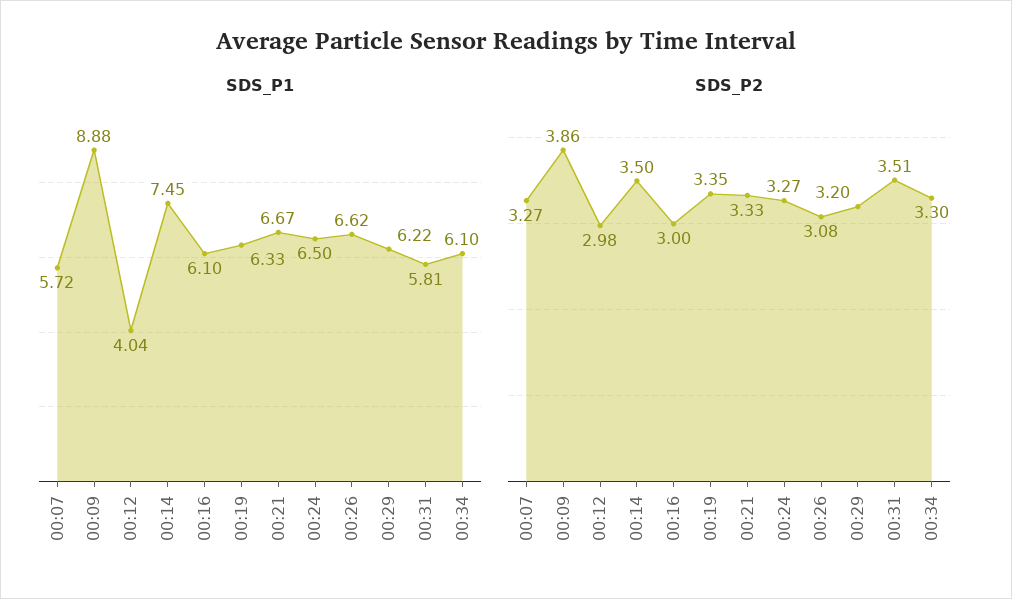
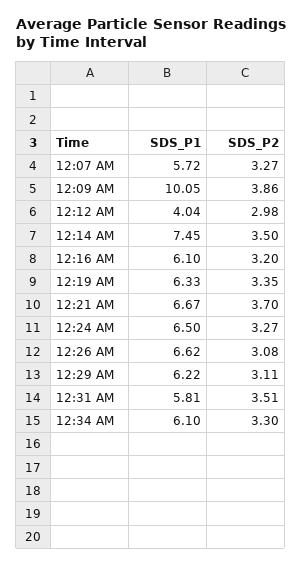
  {
    "SDS_P1": {
      "00:07": 5.72,
-     "00:09": 8.88,
+     "00:09": 10.05,
      "00:12": 4.04,
      "00:14": 7.45,
      "00:16": 6.1,
      "00:19": 6.33,
      "00:21": 6.67,
      "00:24": 6.5,
      "00:26": 6.62,
      "00:29": 6.22,
      "00:31": 5.81,
      "00:34": 6.1
    },
    "SDS_P2": {
      "00:07": 3.27,
      "00:09": 3.86,
      "00:12": 2.98,
      "00:14": 3.5,
-     "00:16": 3,
+     "00:16": 3.2,
      "00:19": 3.35,
-     "00:21": 3.33,
+     "00:21": 3.7,
      "00:24": 3.27,
      "00:26": 3.08,
-     "00:29": 3.2,
+     "00:29": 3.11,
      "00:31": 3.51,
      "00:34": 3.3
    }
  }

